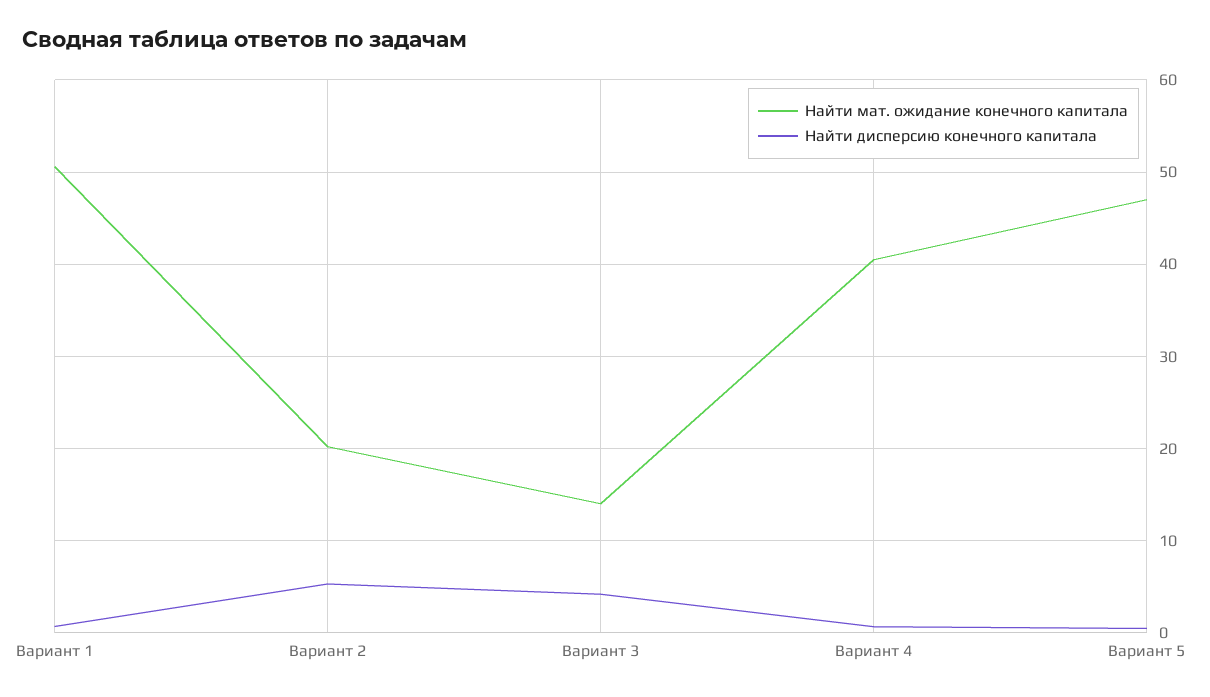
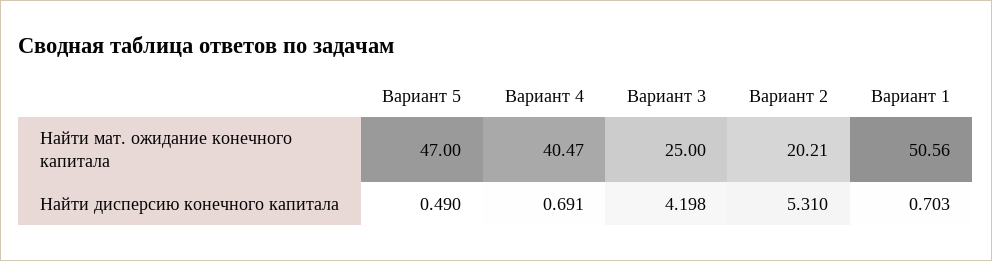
  {
    "Найти мат. ожидание конечного капитала": {
      "Вариант 1": 50.56,
      "Вариант 2": 20.21,
-     "Вариант 3": 14,
+     "Вариант 3": 25,
      "Вариант 4": 40.47,
      "Вариант 5": 47
    },
    "Найти дисперсию конечного капитала": {
      "Вариант 1": 0.703,
      "Вариант 2": 5.31,
      "Вариант 3": 4.198,
      "Вариант 4": 0.691,
      "Вариант 5": 0.49
    }
  }

